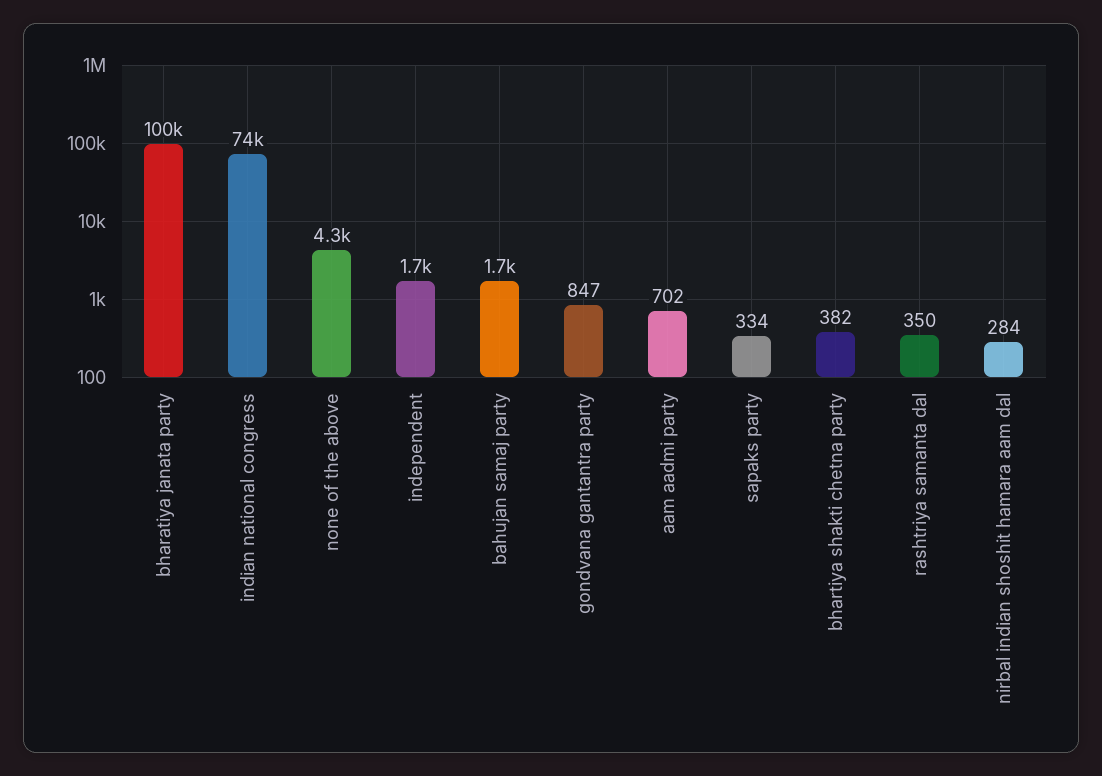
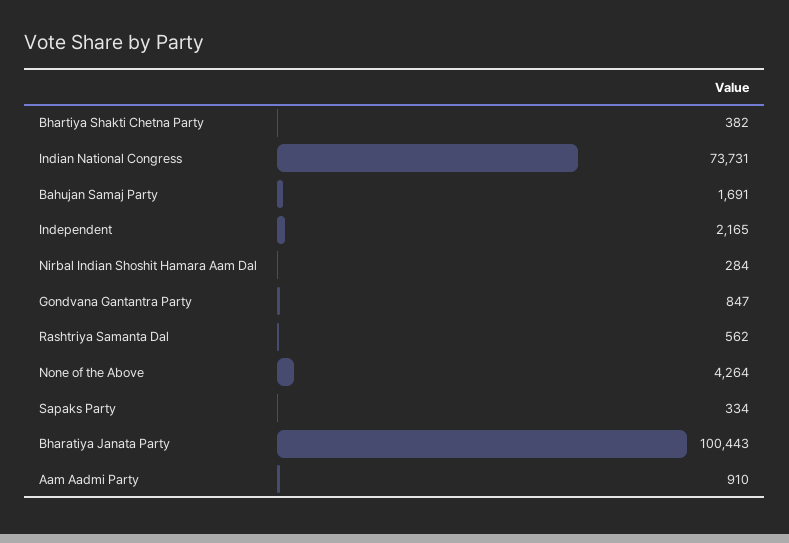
  {
    "bharatiya janata party": 100443,
    "indian national congress": 73731,
    "none of the above": 4264,
-   "independent": 1700,
+   "independent": 2165,
    "bahujan samaj party": 1691,
    "gondvana gantantra party": 847,
-   "aam aadmi party": 702,
+   "aam aadmi party": 910,
    "sapaks party": 334,
    "bhartiya shakti chetna party": 382,
-   "rashtriya samanta dal": 350,
+   "rashtriya samanta dal": 562,
    "nirbal indian shoshit hamara aam dal": 284
  }

